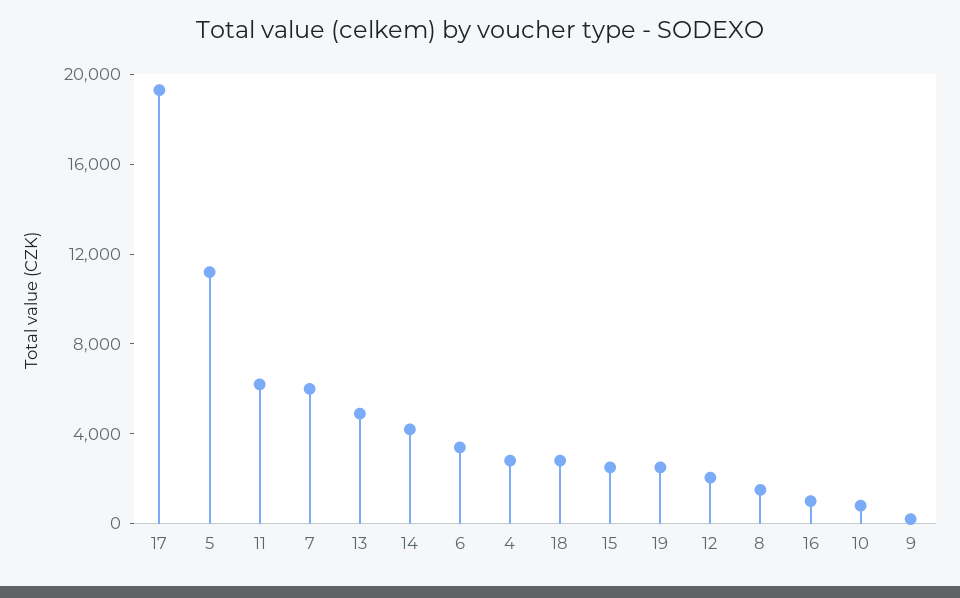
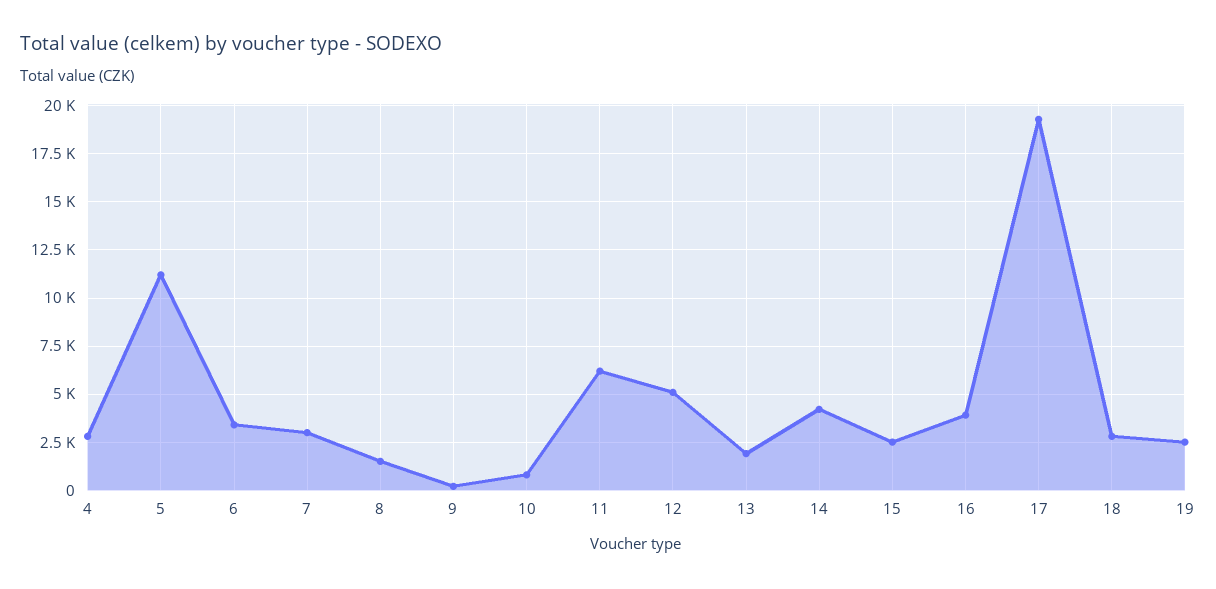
  {
    "17": 19500,
    "5": 11000,
    "11": 6000,
-   "7": 6000,
+   "7": 3000,
-   "13": 5000,
+   "13": 2000,
    "14": 4000,
    "6": 3500,
    "4": 3000,
    "18": 3000,
    "15": 2500,
    "19": 2500,
-   "12": 2000,
+   "12": 5000,
    "8": 1500,
-   "16": 1000,
+   "16": 4000,
    "10": 1000,
    "9": 0
  }

